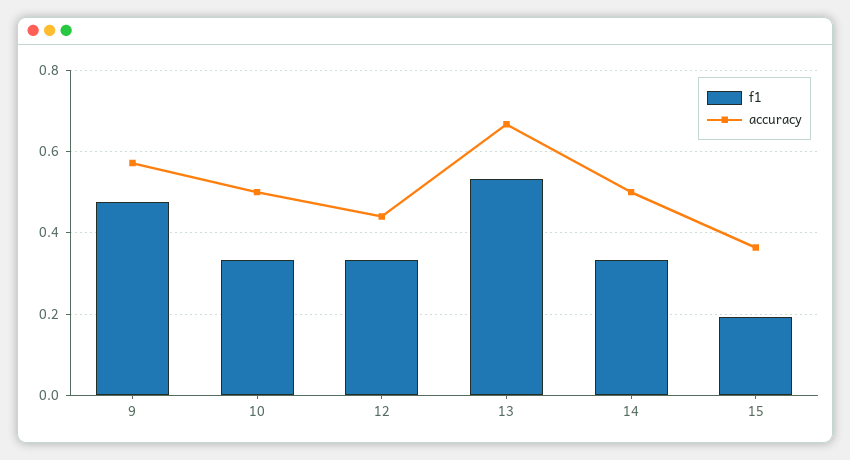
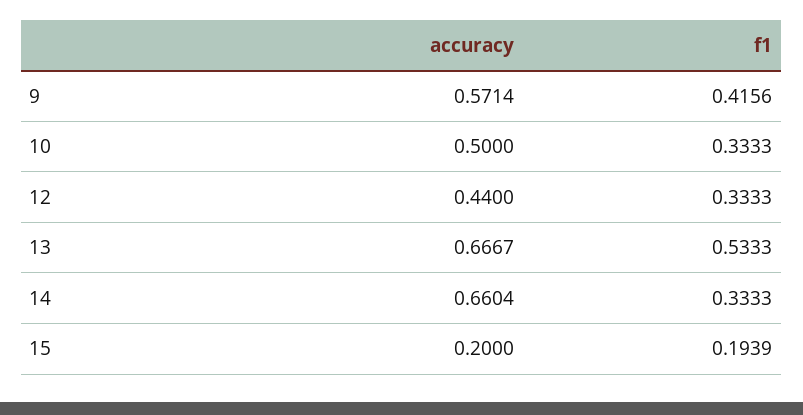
  {
    "f1": {
-     "9": 0.48,
+     "9": 0.4156,
      "10": 0.3333,
      "12": 0.3333,
      "13": 0.5333,
      "14": 0.3333,
      "15": 0.1939
    },
    "accuracy": {
      "9": 0.5714,
      "10": 0.5,
      "12": 0.44,
      "13": 0.6667,
-     "14": 0.5,
+     "14": 0.6604,
-     "15": 0.36
+     "15": 0.2
    }
  }

